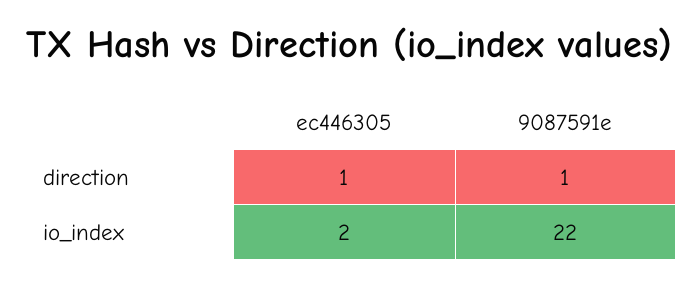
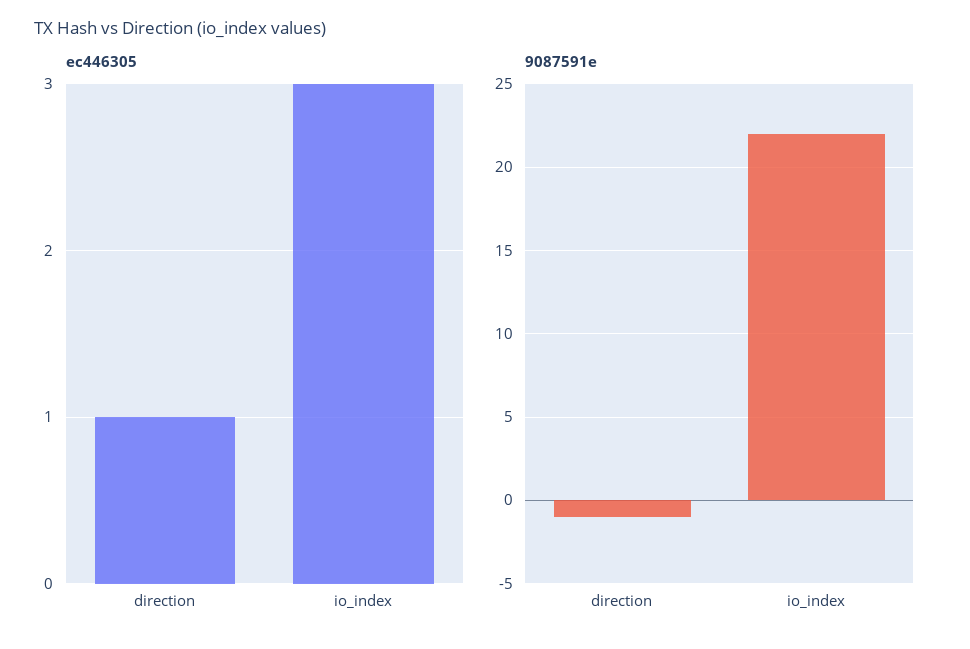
  {
    "ec446305": {
      "direction": 1,
-     "io_index": 2
+     "io_index": 3
    },
    "9087591e": {
-     "direction": 1,
+     "direction": -1,
      "io_index": 22
    }
  }

